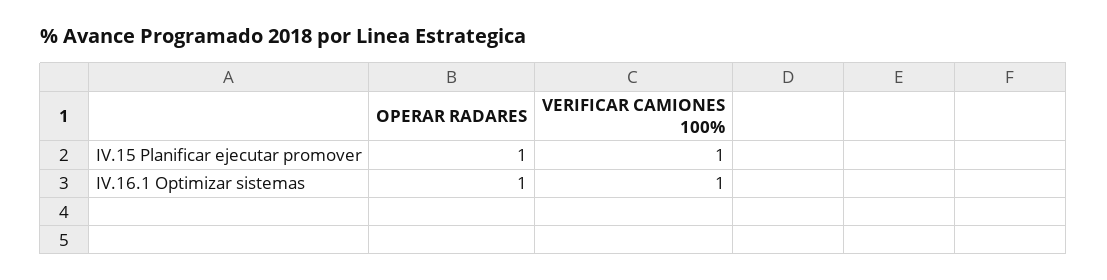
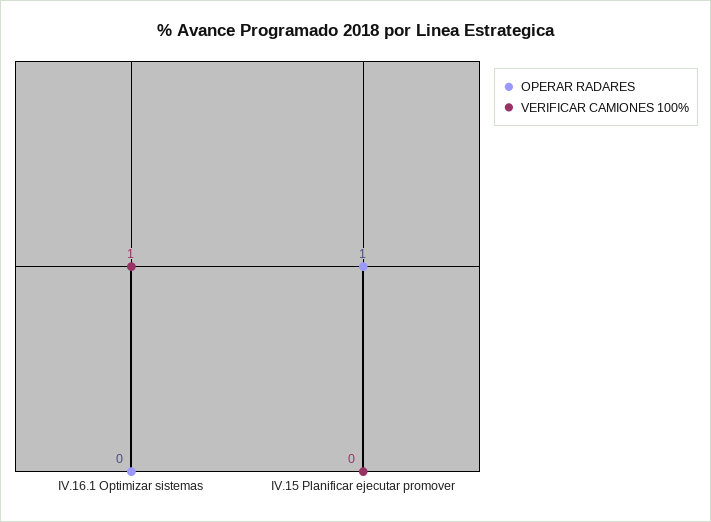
  {
    "OPERAR RADARES": {
      "IV.15 Planificar ejecutar promover": 1,
-     "IV.16.1 Optimizar sistemas": 1
+     "IV.16.1 Optimizar sistemas": 0
    },
    "VERIFICAR CAMIONES 100%": {
-     "IV.15 Planificar ejecutar promover": 1,
+     "IV.15 Planificar ejecutar promover": 0,
      "IV.16.1 Optimizar sistemas": 1
    }
  }

